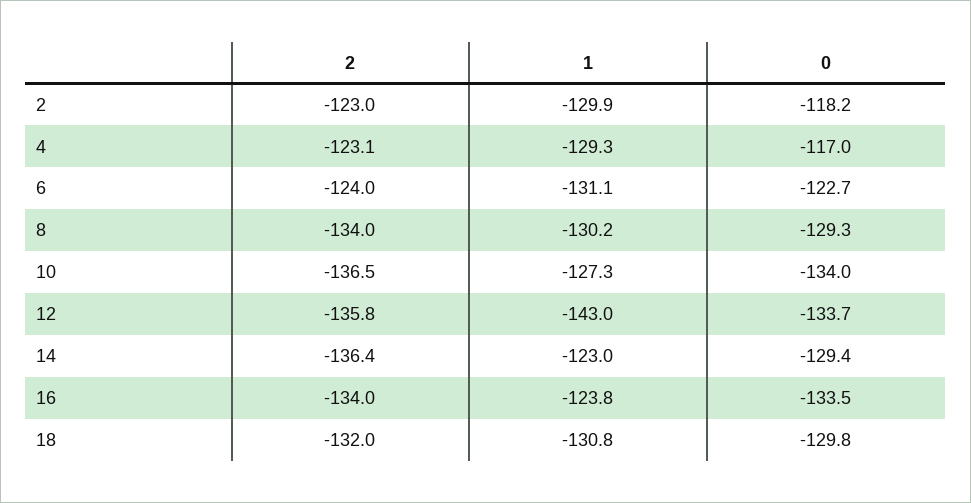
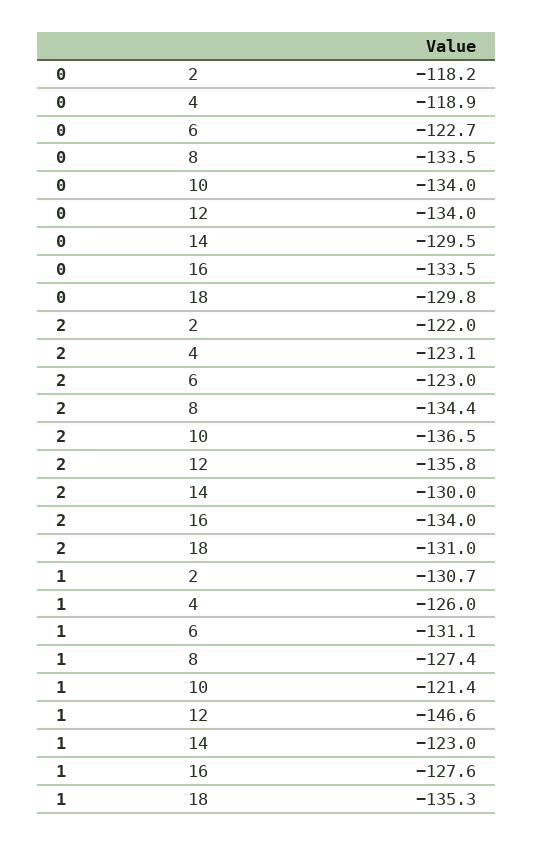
  {
    "2": {
-     "2": -123,
+     "2": -122,
      "4": -123.1,
-     "6": -124,
+     "6": -123,
-     "8": -134,
+     "8": -134.4,
      "10": -136.5,
      "12": -135.8,
-     "14": -136.4,
+     "14": -130,
      "16": -134,
-     "18": -132
+     "18": -131
    },
    "1": {
-     "2": -129.9,
+     "2": -130.7,
-     "4": -129.3,
+     "4": -126,
      "6": -131.1,
-     "8": -130.2,
+     "8": -127.4,
-     "10": -127.3,
+     "10": -121.4,
-     "12": -143,
+     "12": -146.6,
      "14": -123,
-     "16": -123.8,
+     "16": -127.6,
-     "18": -130.8
+     "18": -135.3
    },
    "0": {
      "2": -118.2,
-     "4": -117,
+     "4": -118.9,
      "6": -122.7,
-     "8": -129.3,
+     "8": -133.5,
      "10": -134,
-     "12": -133.7,
+     "12": -134,
-     "14": -129.4,
+     "14": -129.5,
      "16": -133.5,
      "18": -129.8
    }
  }

